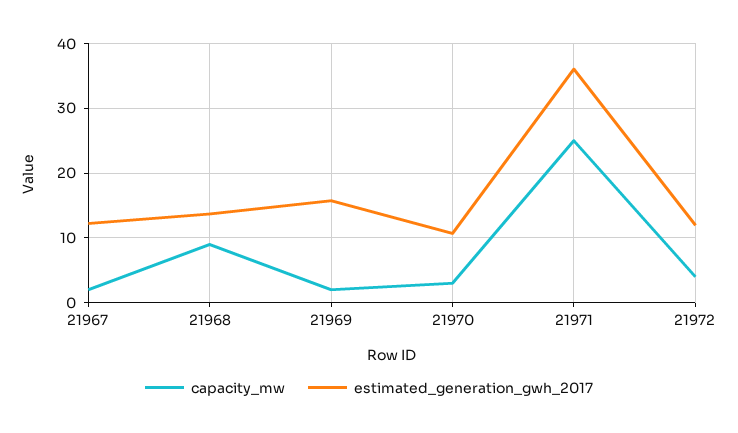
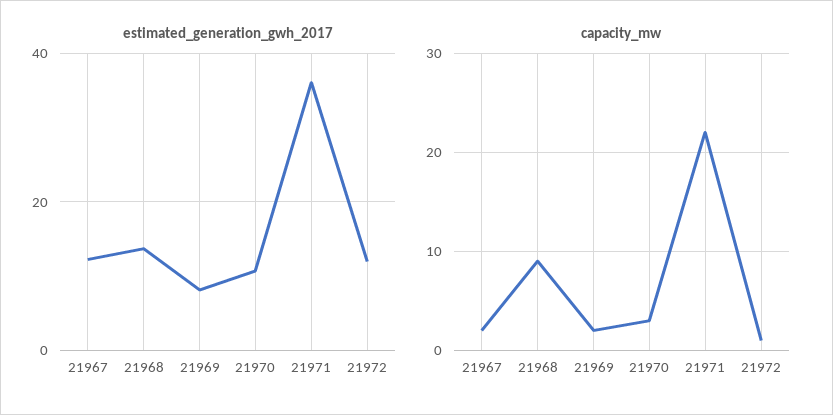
  {
    "capacity_mw": {
      "21967": 2,
      "21968": 9,
      "21969": 2,
      "21970": 3,
-     "21971": 25,
+     "21971": 22,
-     "21972": 4
+     "21972": 1
    },
    "estimated_generation_gwh_2017": {
      "21967": 12,
      "21968": 14,
-     "21969": 16,
+     "21969": 8,
      "21970": 11,
      "21971": 36,
      "21972": 12
    }
  }

